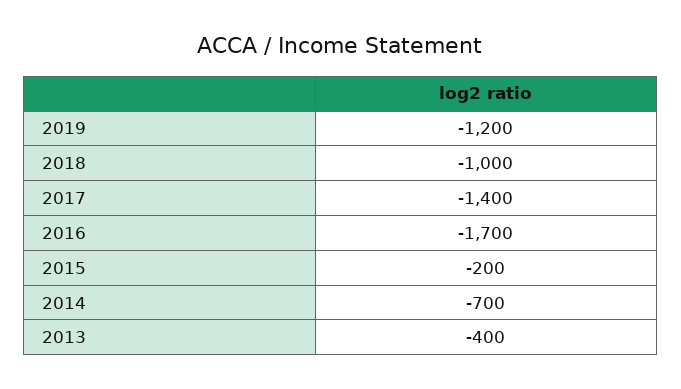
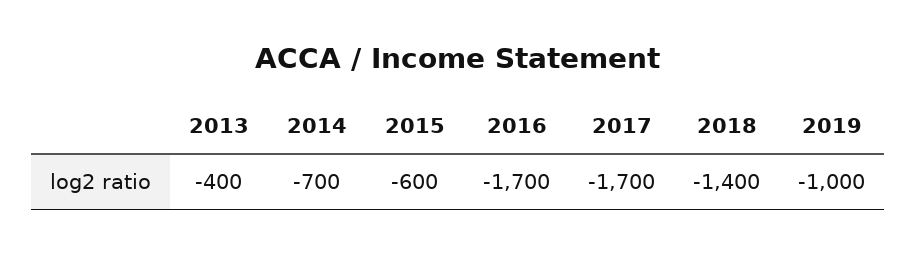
  {
-   "2019": -1200,
+   "2019": -1000,
-   "2018": -1000,
+   "2018": -1400,
-   "2017": -1400,
+   "2017": -1700,
    "2016": -1700,
-   "2015": -200,
+   "2015": -600,
    "2014": -700,
    "2013": -400
  }

